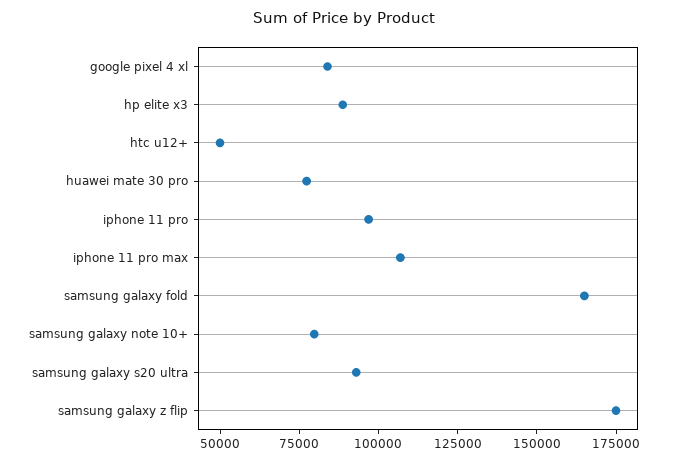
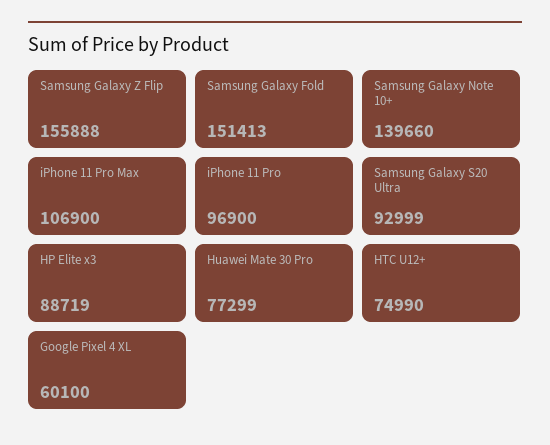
  {
-   "google pixel 4 xl": 85000,
+   "google pixel 4 xl": 60100,
    "hp elite x3": 88719,
-   "htc u12+": 50000,
+   "htc u12+": 74990,
    "huawei mate 30 pro": 77299,
    "iphone 11 pro": 96900,
    "iphone 11 pro max": 106900,
-   "samsung galaxy fold": 165000,
+   "samsung galaxy fold": 151413,
-   "samsung galaxy note 10+": 80000,
+   "samsung galaxy note 10+": 139660,
    "samsung galaxy s20 ultra": 92999,
-   "samsung galaxy z flip": 175000
+   "samsung galaxy z flip": 155888
  }

